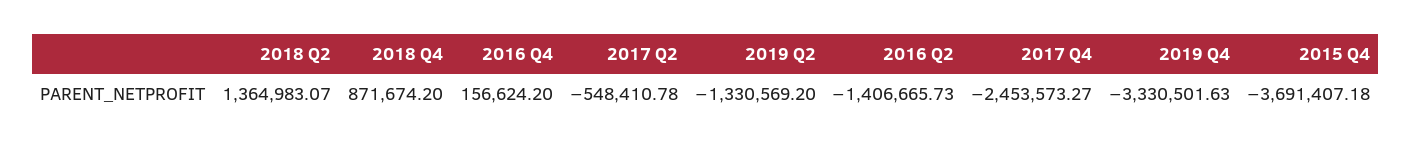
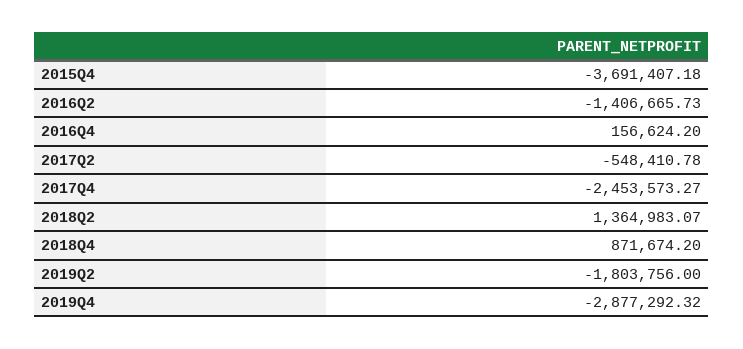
  {
    "2018 Q2": 1364983.07,
    "2018 Q4": 871674.2,
    "2016 Q4": 156624.2,
    "2017 Q2": -548410.78,
-   "2019 Q2": -1330569.2,
+   "2019 Q2": -1803756,
    "2016 Q2": -1406665.73,
    "2017 Q4": -2453573.27,
-   "2019 Q4": -3330501.63,
+   "2019 Q4": -2877292.32,
    "2015 Q4": -3691407.18
  }

